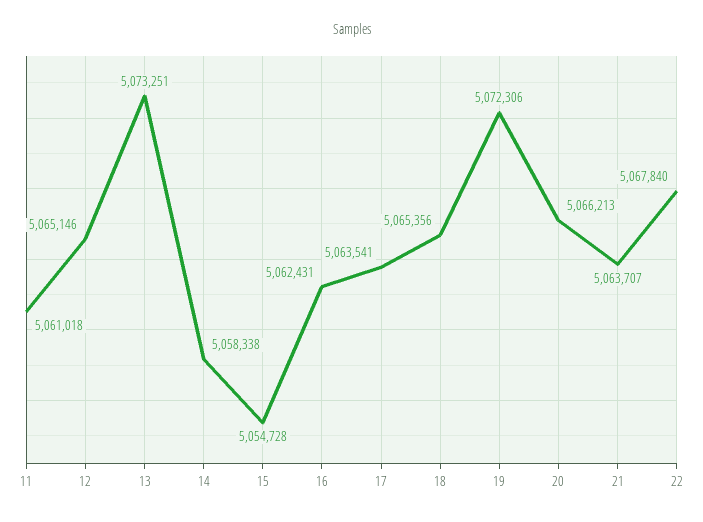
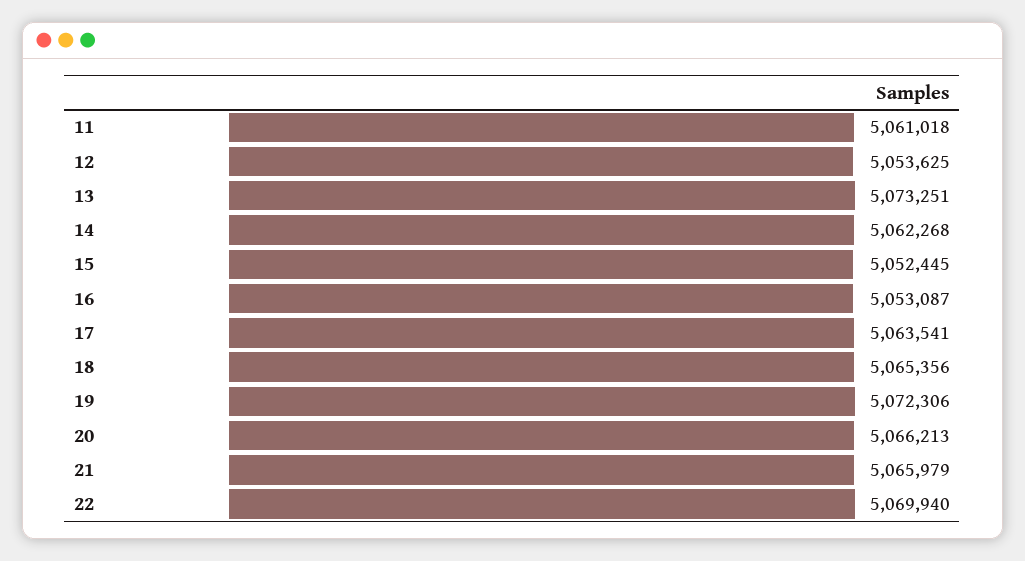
  {
    "11": 5061018,
-   "12": 5065146,
+   "12": 5053625,
    "13": 5073251,
-   "14": 5058338,
+   "14": 5062268,
-   "15": 5054728,
+   "15": 5052445,
-   "16": 5062431,
+   "16": 5053087,
    "17": 5063541,
    "18": 5065356,
    "19": 5072306,
    "20": 5066213,
-   "21": 5063707,
+   "21": 5065979,
-   "22": 5067840
+   "22": 5069940
  }

